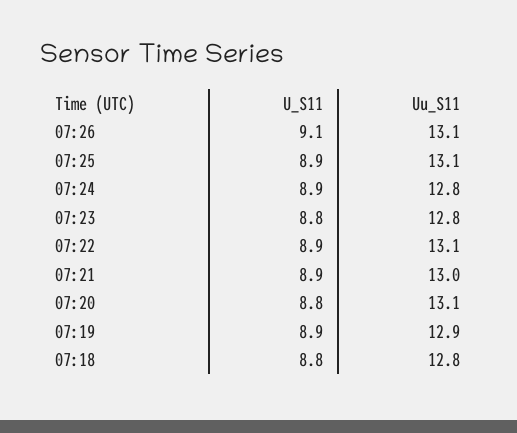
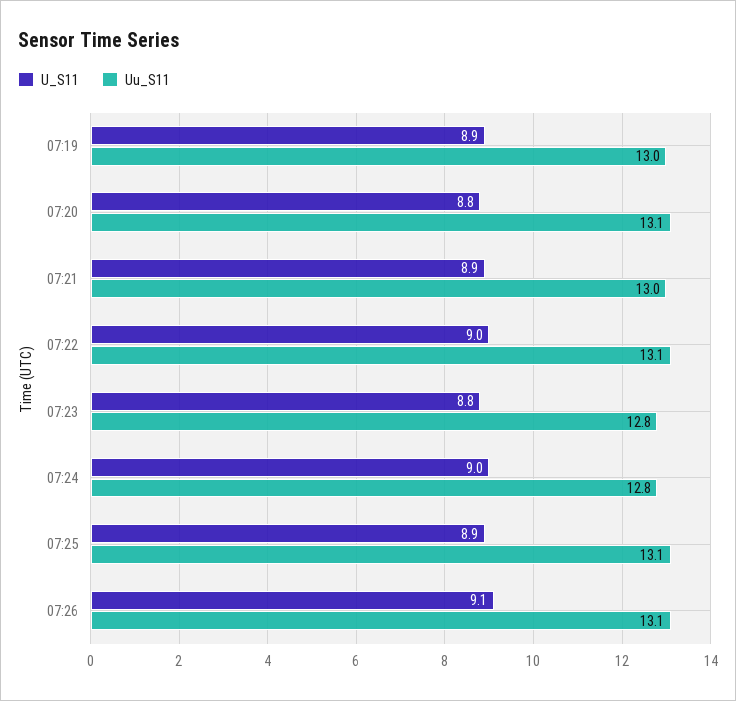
  {
    "U_S11": {
      "07:26": 9.1,
      "07:25": 8.9,
-     "07:24": 8.9,
+     "07:24": 9,
      "07:23": 8.8,
-     "07:22": 8.9,
+     "07:22": 9,
      "07:21": 8.9,
      "07:20": 8.8,
-     "07:19": 8.9,
+     "07:19": 8.9
-     "07:18": 8.8
    },
    "Uu_S11": {
      "07:26": 13.1,
      "07:25": 13.1,
      "07:24": 12.8,
      "07:23": 12.8,
      "07:22": 13.1,
      "07:21": 13,
      "07:20": 13.1,
-     "07:19": 12.9,
+     "07:19": 13
-     "07:18": 12.8
    }
  }

